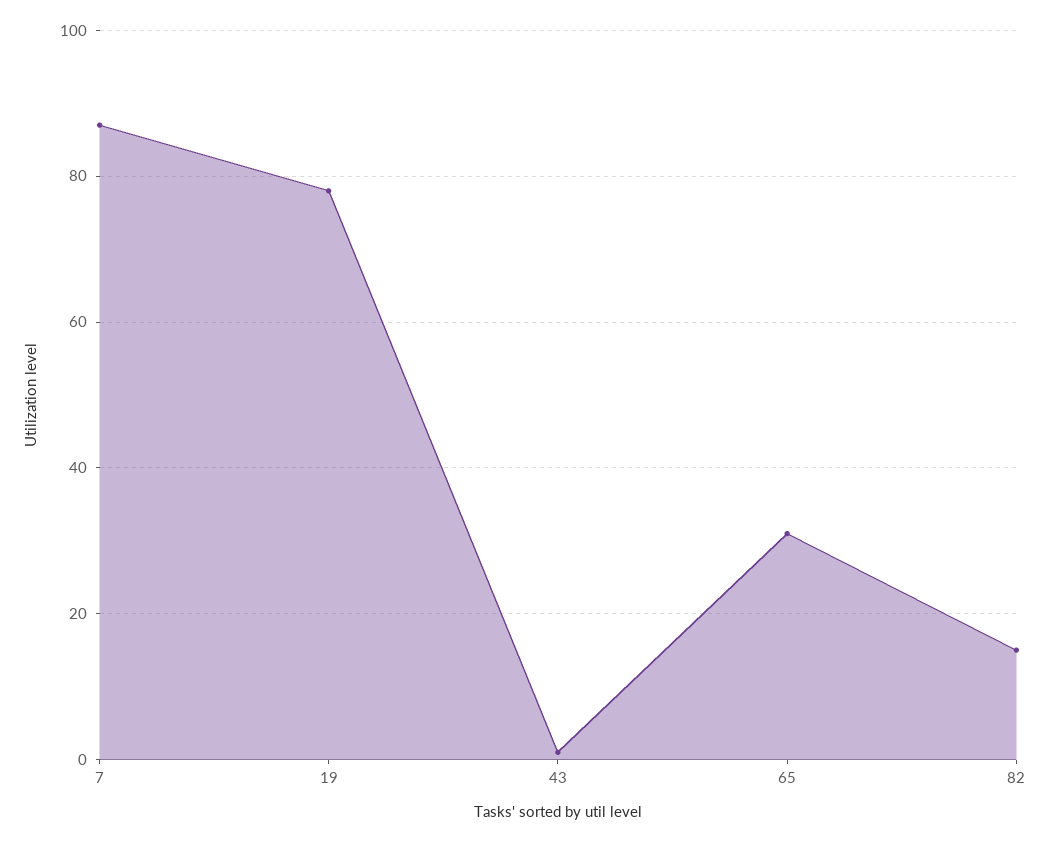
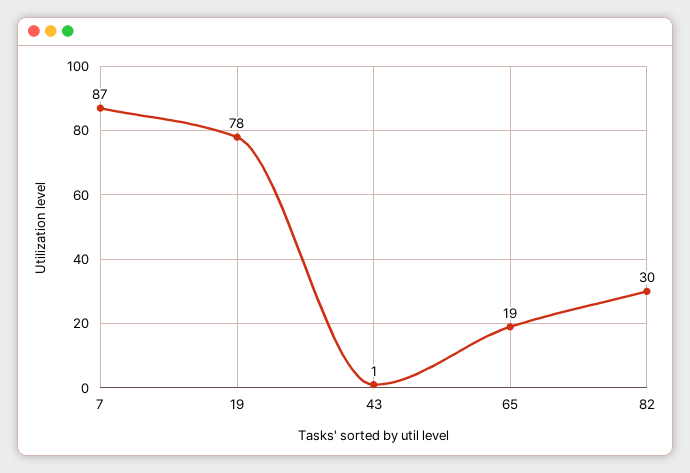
  {
    "7": 87,
    "19": 78,
    "43": 1,
-   "65": 30,
+   "65": 19,
-   "82": 15
+   "82": 30
  }

